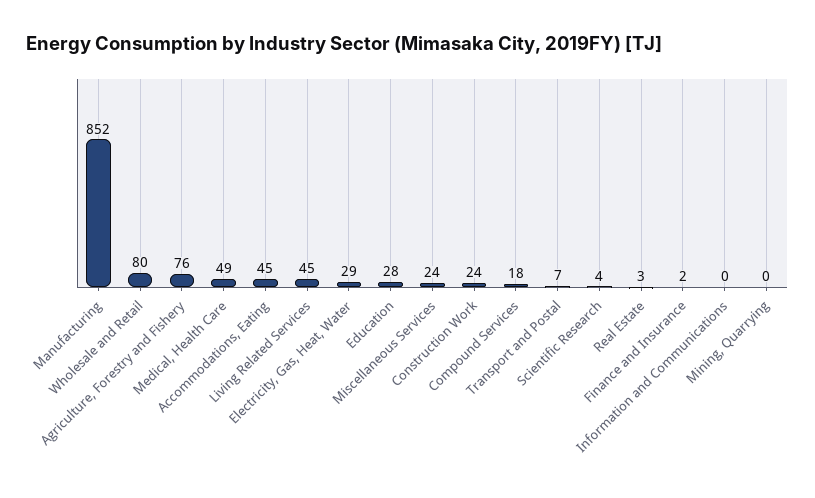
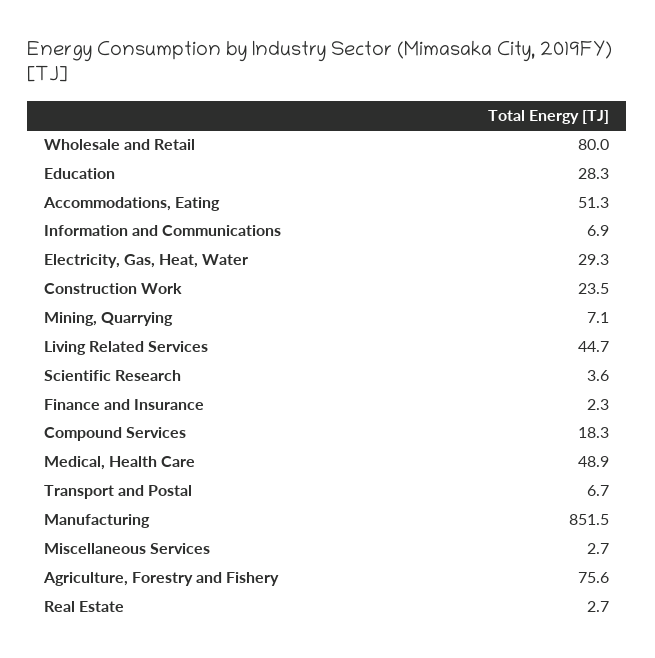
  {
    "Manufacturing": 851.5,
    "Wholesale and Retail": 80,
    "Agriculture, Forestry and Fishery": 75.6,
    "Medical, Health Care": 48.9,
-   "Accommodations, Eating": 45,
+   "Accommodations, Eating": 51.3,
    "Living Related Services": 44.7,
    "Electricity, Gas, Heat, Water": 29.3,
    "Education": 28.3,
-   "Miscellaneous Services": 24,
+   "Miscellaneous Services": 2.7,
    "Construction Work": 23.5,
    "Compound Services": 18.3,
    "Transport and Postal": 6.7,
    "Scientific Research": 3.6,
    "Real Estate": 2.7,
    "Finance and Insurance": 2.3,
-   "Information and Communications": 0,
+   "Information and Communications": 6.9,
-   "Mining, Quarrying": 0
+   "Mining, Quarrying": 7.1
  }

